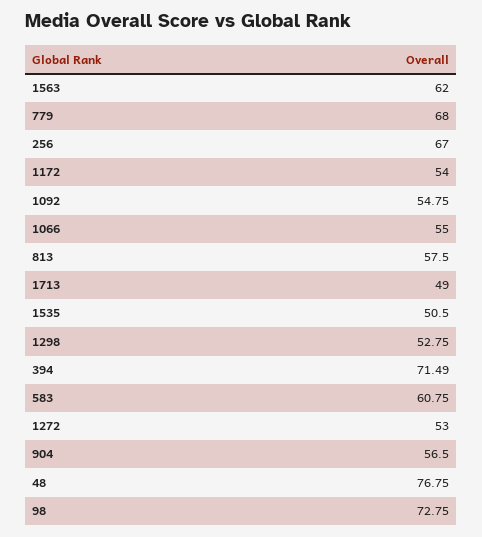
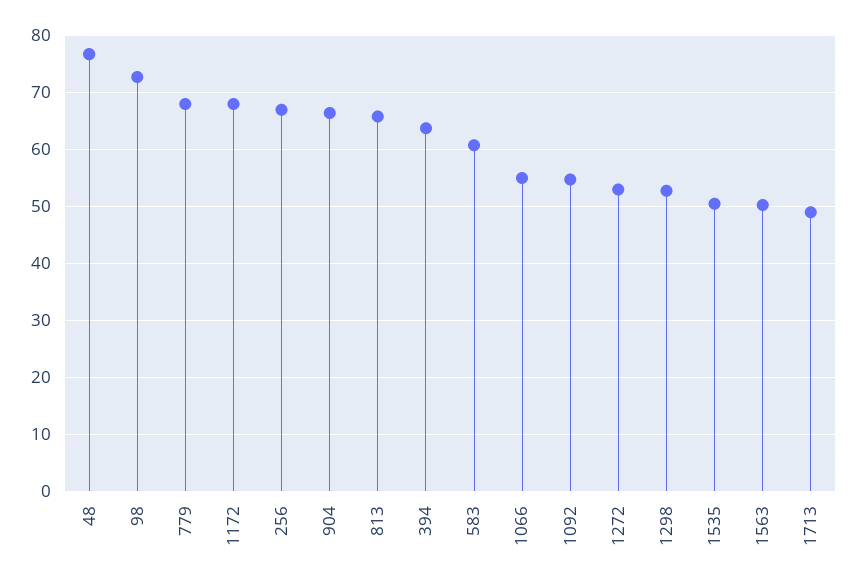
  {
-   "1563": 62,
+   "1563": 50,
    "779": 68,
    "256": 67,
-   "1172": 54,
+   "1172": 68,
    "1092": 54.75,
    "1066": 55,
-   "813": 57.5,
+   "813": 66,
    "1713": 49,
    "1535": 50.5,
    "1298": 52.75,
-   "394": 71.49,
+   "394": 64,
    "583": 60.75,
    "1272": 53,
-   "904": 56.5,
+   "904": 66,
    "48": 76.75,
    "98": 72.75
  }

